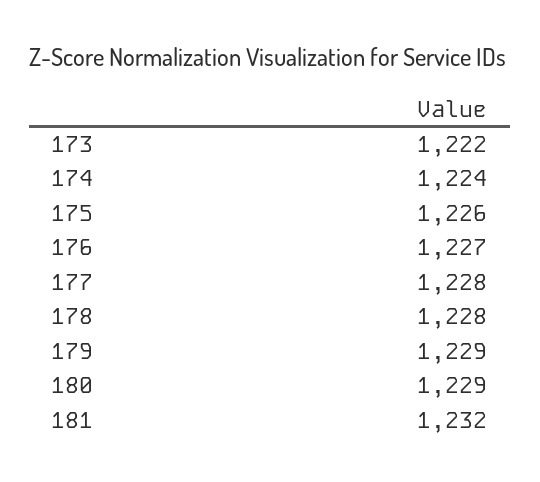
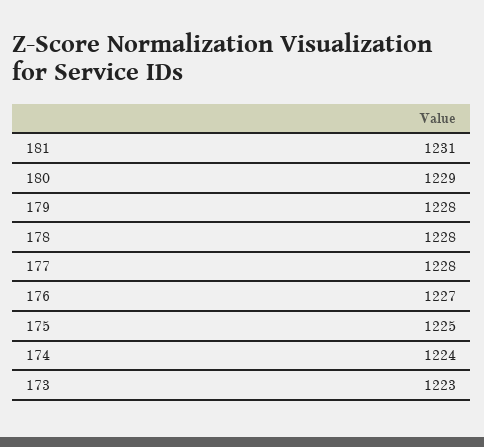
  {
-   "173": 1222,
+   "173": 1223,
    "174": 1224,
-   "175": 1226,
+   "175": 1225,
    "176": 1227,
    "177": 1228,
    "178": 1228,
-   "179": 1229,
+   "179": 1228,
    "180": 1229,
-   "181": 1232
+   "181": 1231
  }

